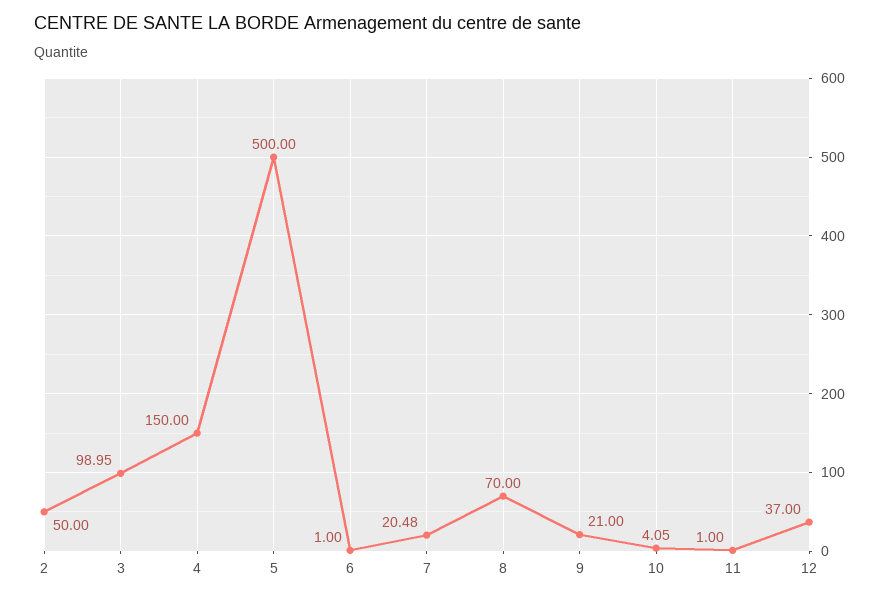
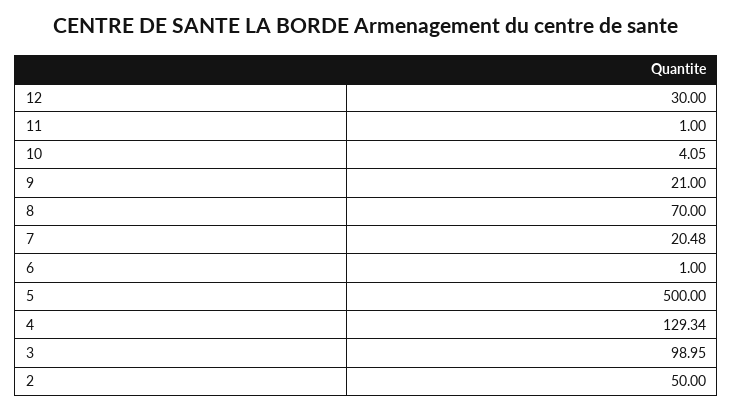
  {
    "2": 50,
    "3": 98.95,
-   "4": 150,
+   "4": 129.34,
    "5": 500,
    "6": 1,
    "7": 20.48,
    "8": 70,
    "9": 21,
    "10": 4.05,
    "11": 1,
-   "12": 37
+   "12": 30
  }

